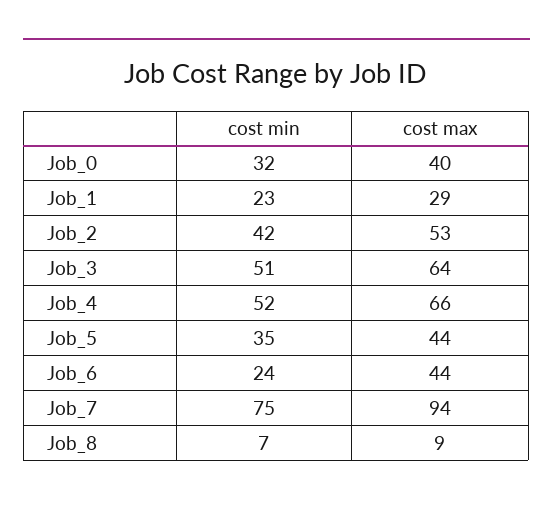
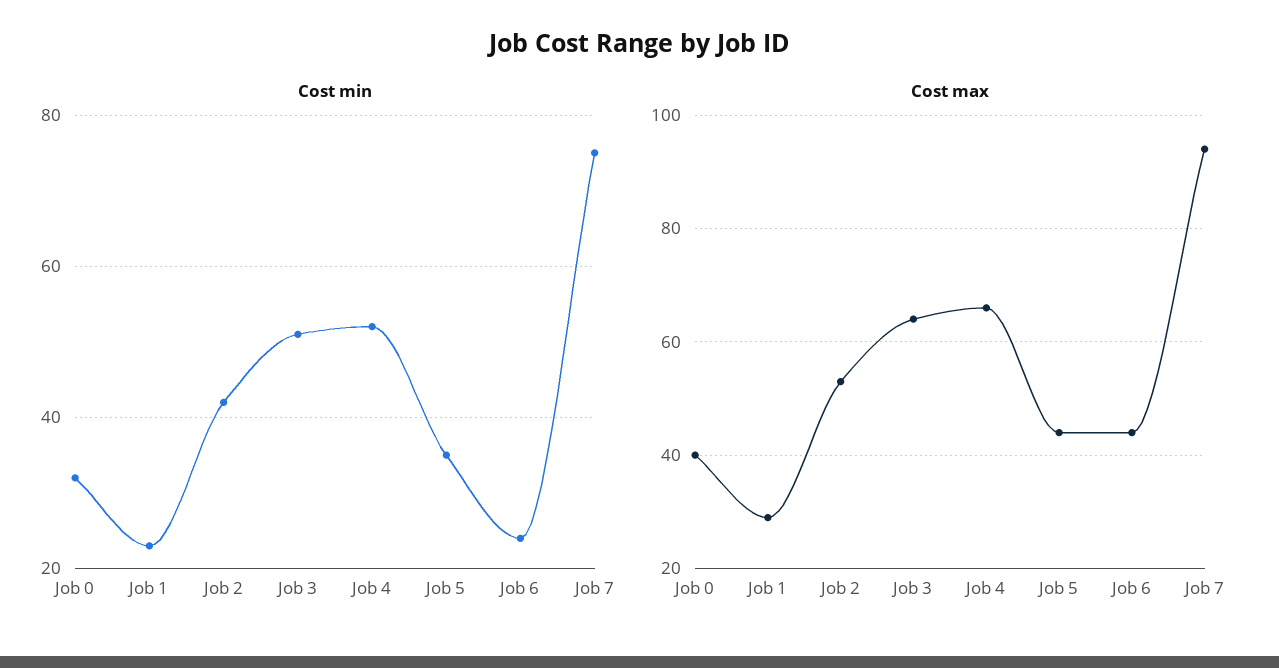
  {
    "cost min": {
      "Job_0": 32,
      "Job_1": 23,
      "Job_2": 42,
      "Job_3": 51,
      "Job_4": 52,
      "Job_5": 35,
      "Job_6": 24,
-     "Job_7": 75,
+     "Job_7": 75
-     "Job_8": 7
    },
    "cost max": {
      "Job_0": 40,
      "Job_1": 29,
      "Job_2": 53,
      "Job_3": 64,
      "Job_4": 66,
      "Job_5": 44,
      "Job_6": 44,
-     "Job_7": 94,
+     "Job_7": 94
-     "Job_8": 9
    }
  }

